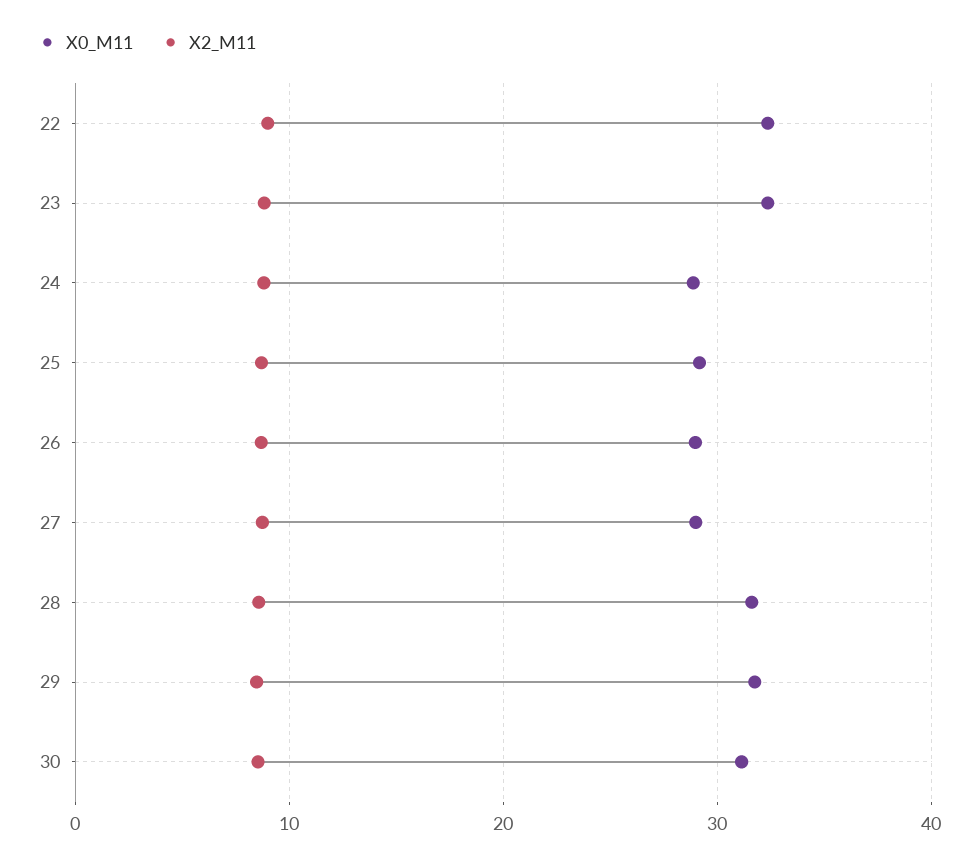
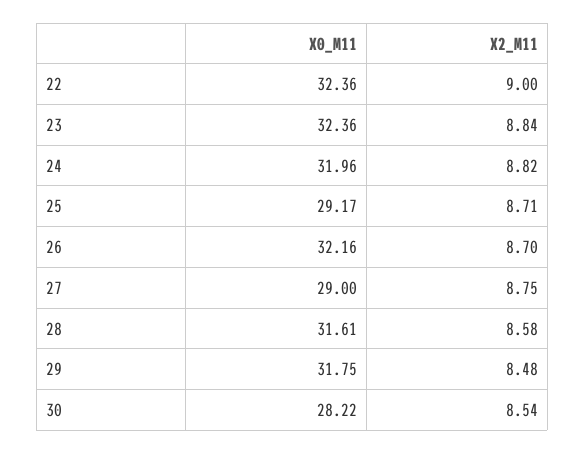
  {
    "X0_M11": {
      "22": 32.36,
      "23": 32.36,
-     "24": 29,
+     "24": 31.96,
      "25": 29.17,
-     "26": 29,
+     "26": 32.16,
      "27": 29,
      "28": 31.61,
      "29": 31.75,
-     "30": 31
+     "30": 28.22
    },
    "X2_M11": {
      "22": 9,
      "23": 8.84,
      "24": 8.82,
      "25": 8.71,
      "26": 8.7,
      "27": 8.75,
      "28": 8.58,
      "29": 8.48,
      "30": 8.54
    }
  }

